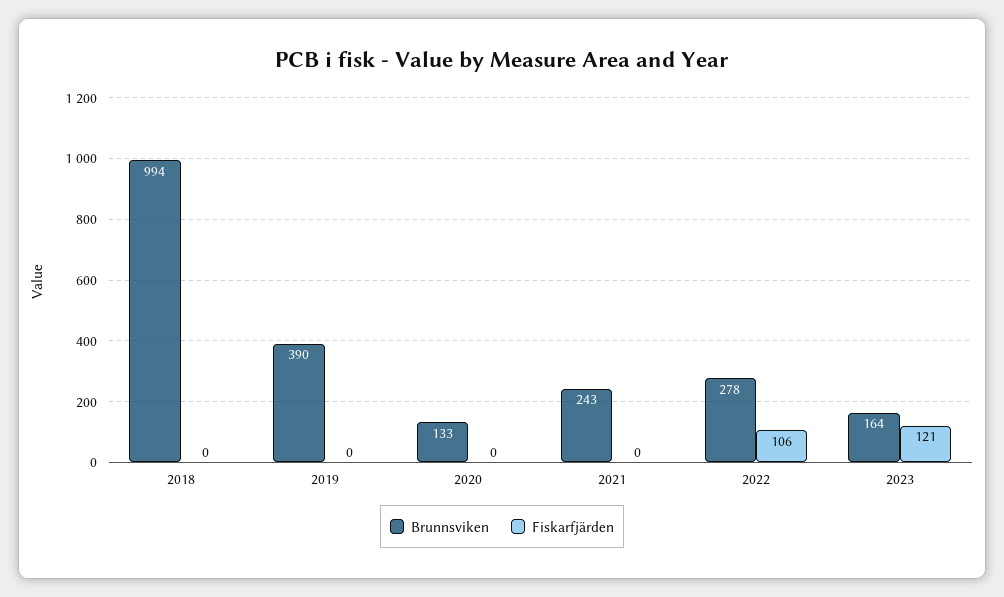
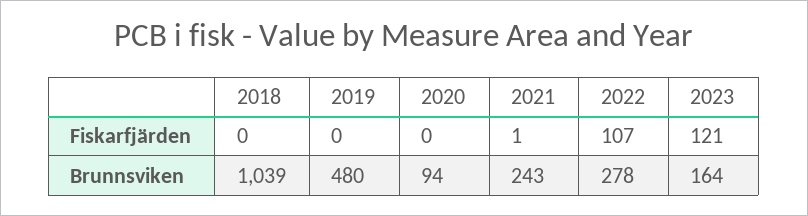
  {
    "Brunnsviken": {
-     "2018": 994,
+     "2018": 1039,
-     "2019": 390,
+     "2019": 480,
-     "2020": 133,
+     "2020": 94,
      "2021": 243,
      "2022": 278,
      "2023": 164
    },
    "Fiskarfjärden": {
      "2018": 0,
      "2019": 0,
      "2020": 0,
-     "2021": 0,
+     "2021": 1,
-     "2022": 106,
+     "2022": 107,
      "2023": 121
    }
  }

